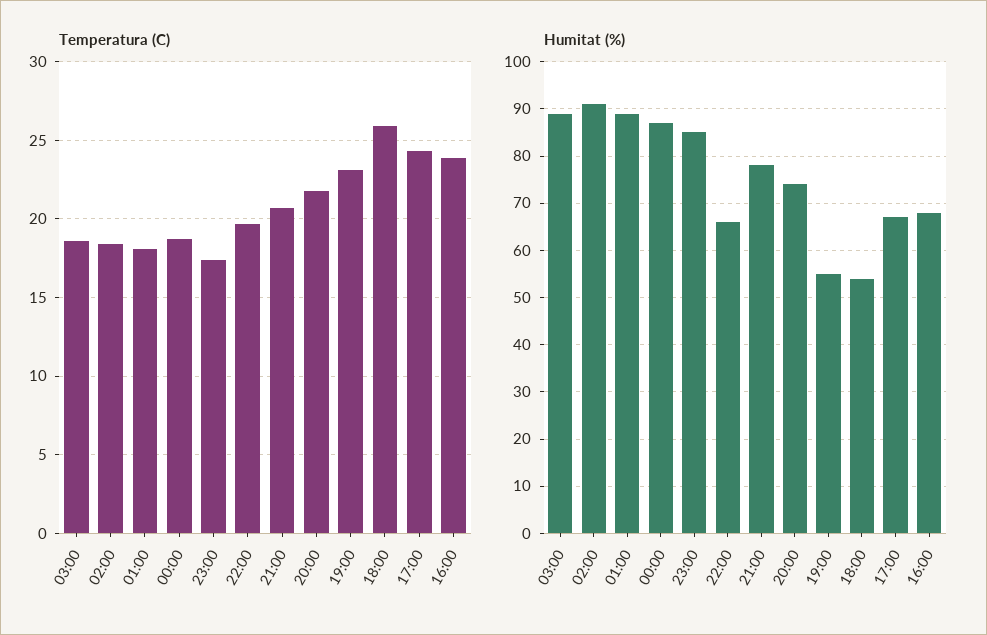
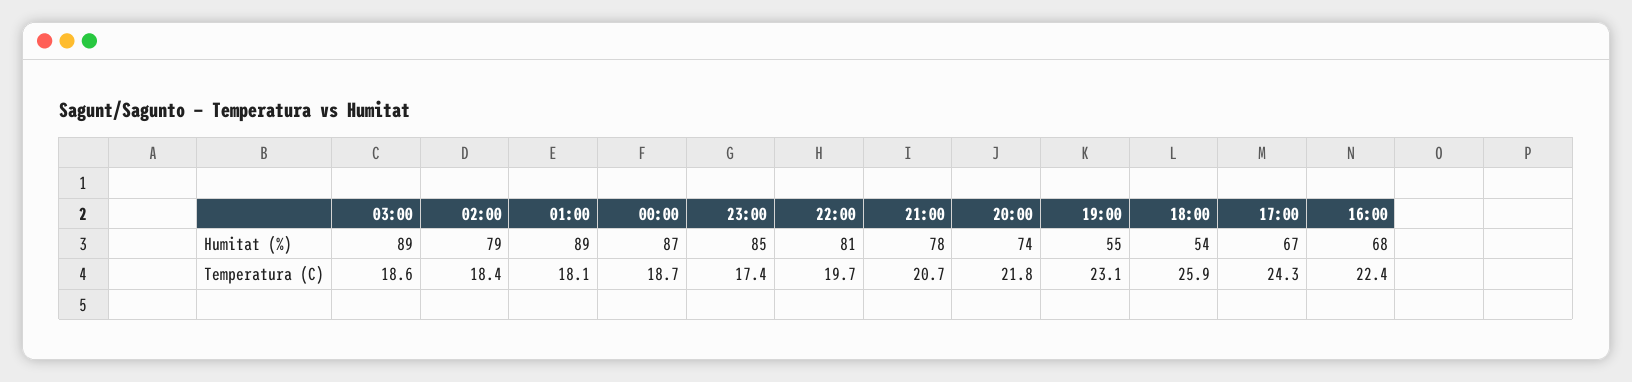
  {
    "Temperatura (C)": {
      "03:00": 18.6,
      "02:00": 18.4,
      "01:00": 18.1,
      "00:00": 18.7,
      "23:00": 17.4,
      "22:00": 19.7,
      "21:00": 20.7,
      "20:00": 21.8,
      "19:00": 23.1,
      "18:00": 25.9,
      "17:00": 24.3,
-     "16:00": 24
+     "16:00": 22.4
    },
    "Humitat (%)": {
      "03:00": 89,
-     "02:00": 90,
+     "02:00": 79,
      "01:00": 89,
      "00:00": 87,
      "23:00": 85,
-     "22:00": 65,
+     "22:00": 81,
      "21:00": 78,
      "20:00": 74,
      "19:00": 55,
      "18:00": 54,
      "17:00": 67,
      "16:00": 68
    }
  }

